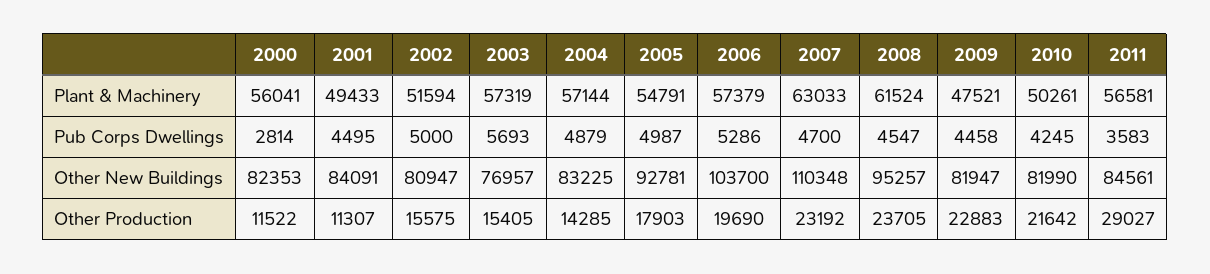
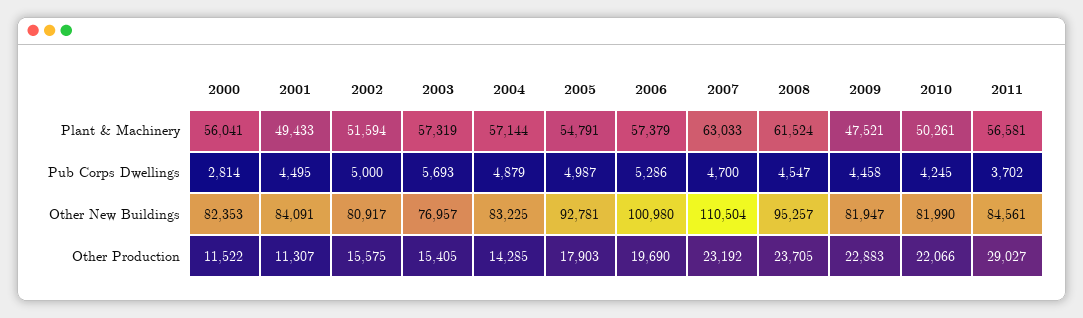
  {
    "2000": {
      "Plant & Machinery": 56041,
      "Pub Corps Dwellings": 2814,
      "Other New Buildings": 82353,
      "Other Production": 11522
    },
    "2001": {
      "Plant & Machinery": 49433,
      "Pub Corps Dwellings": 4495,
      "Other New Buildings": 84091,
      "Other Production": 11307
    },
    "2002": {
      "Plant & Machinery": 51594,
      "Pub Corps Dwellings": 5000,
-     "Other New Buildings": 80947,
+     "Other New Buildings": 80917,
      "Other Production": 15575
    },
    "2003": {
      "Plant & Machinery": 57319,
      "Pub Corps Dwellings": 5693,
      "Other New Buildings": 76957,
      "Other Production": 15405
    },
    "2004": {
      "Plant & Machinery": 57144,
      "Pub Corps Dwellings": 4879,
      "Other New Buildings": 83225,
      "Other Production": 14285
    },
    "2005": {
      "Plant & Machinery": 54791,
      "Pub Corps Dwellings": 4987,
      "Other New Buildings": 92781,
      "Other Production": 17903
    },
    "2006": {
      "Plant & Machinery": 57379,
      "Pub Corps Dwellings": 5286,
-     "Other New Buildings": 103700,
+     "Other New Buildings": 100980,
      "Other Production": 19690
    },
    "2007": {
      "Plant & Machinery": 63033,
      "Pub Corps Dwellings": 4700,
-     "Other New Buildings": 110348,
+     "Other New Buildings": 110504,
      "Other Production": 23192
    },
    "2008": {
      "Plant & Machinery": 61524,
      "Pub Corps Dwellings": 4547,
      "Other New Buildings": 95257,
      "Other Production": 23705
    },
    "2009": {
      "Plant & Machinery": 47521,
      "Pub Corps Dwellings": 4458,
      "Other New Buildings": 81947,
      "Other Production": 22883
    },
    "2010": {
      "Plant & Machinery": 50261,
      "Pub Corps Dwellings": 4245,
      "Other New Buildings": 81990,
-     "Other Production": 21642
+     "Other Production": 22066
    },
    "2011": {
      "Plant & Machinery": 56581,
-     "Pub Corps Dwellings": 3583,
+     "Pub Corps Dwellings": 3702,
      "Other New Buildings": 84561,
      "Other Production": 29027
    }
  }

